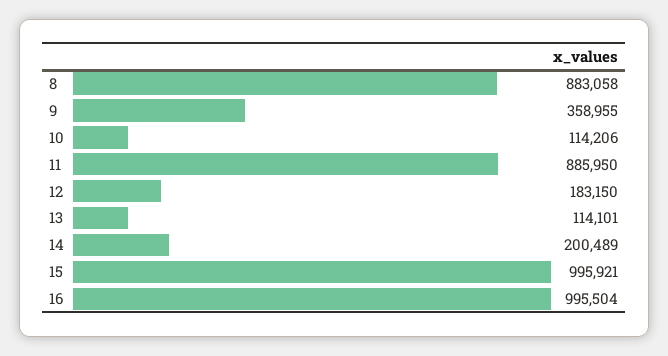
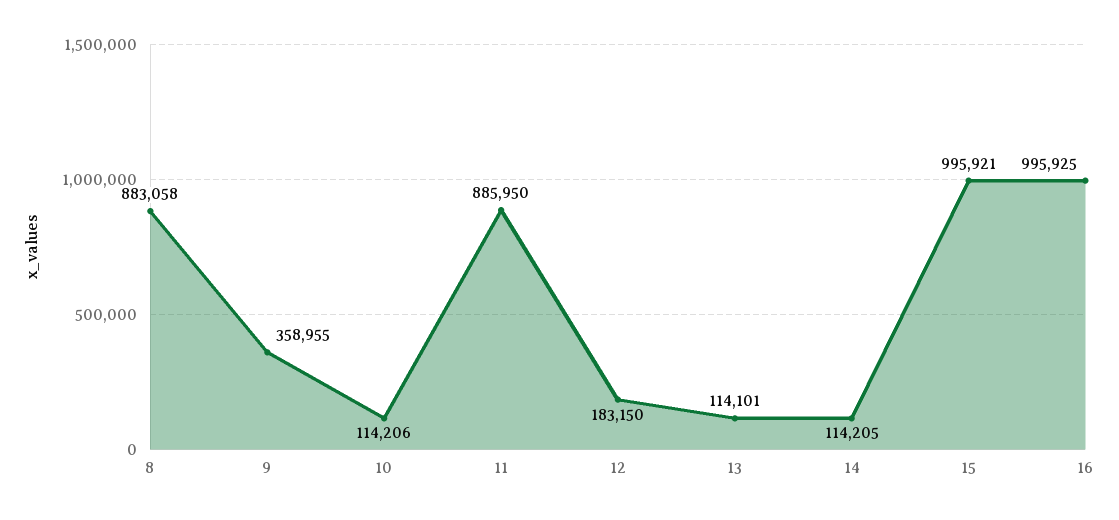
  {
    "8": 883058,
    "9": 358955,
    "10": 114206,
    "11": 885950,
    "12": 183150,
    "13": 114101,
-   "14": 200489,
+   "14": 114205,
    "15": 995921,
-   "16": 995504
+   "16": 995925
  }

